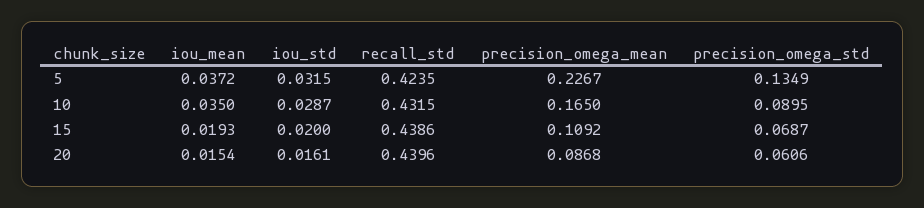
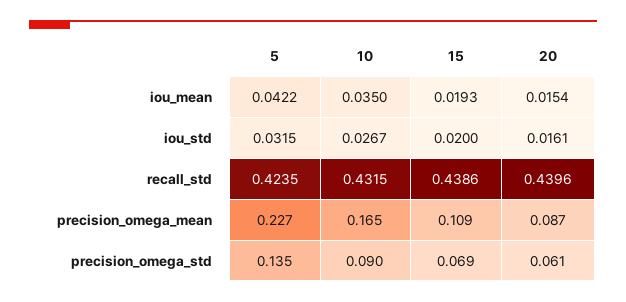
  {
    "iou_mean": {
-     "5": 0.0372,
+     "5": 0.0422,
      "10": 0.035,
      "15": 0.0193,
      "20": 0.0154
    },
    "iou_std": {
      "5": 0.0315,
-     "10": 0.0287,
+     "10": 0.0267,
      "15": 0.02,
      "20": 0.0161
    },
    "recall_std": {
      "5": 0.4235,
      "10": 0.4315,
      "15": 0.4386,
      "20": 0.4396
    },
    "precision_omega_mean": {
      "5": 0.2267,
      "10": 0.165,
      "15": 0.1092,
      "20": 0.0868
    },
    "precision_omega_std": {
      "5": 0.1349,
      "10": 0.0895,
      "15": 0.0687,
      "20": 0.0606
    }
  }

